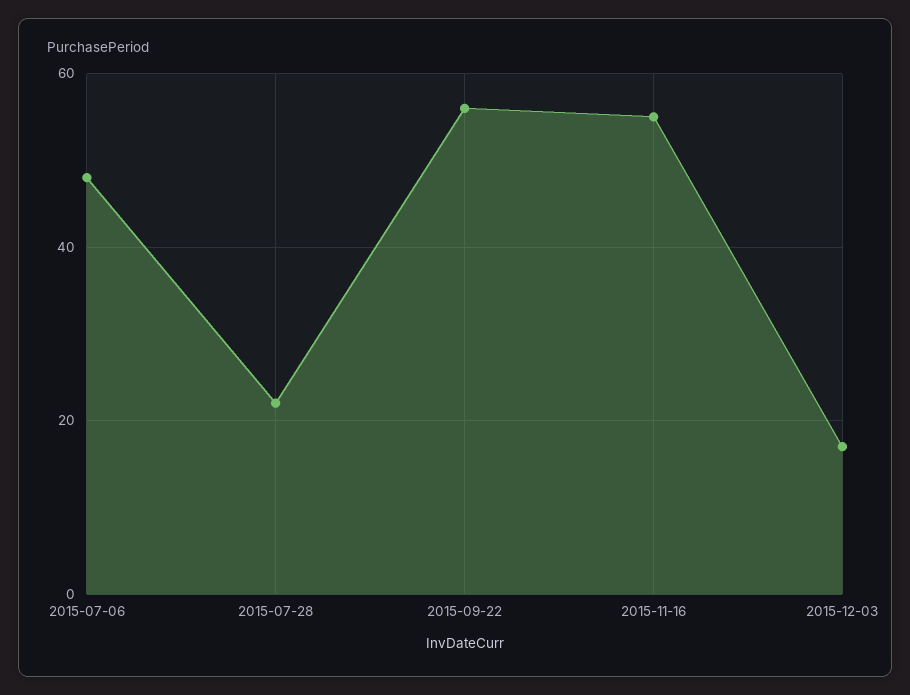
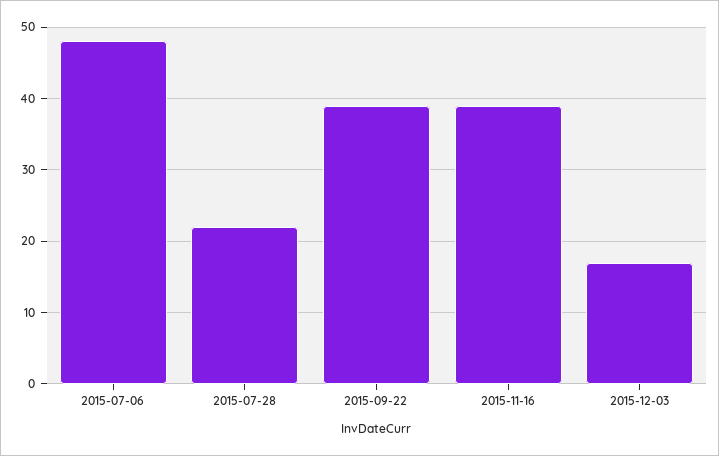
  {
    "2015-07-06": 48,
    "2015-07-28": 22,
-   "2015-09-22": 55,
+   "2015-09-22": 39,
-   "2015-11-16": 55,
+   "2015-11-16": 39,
    "2015-12-03": 17
  }

